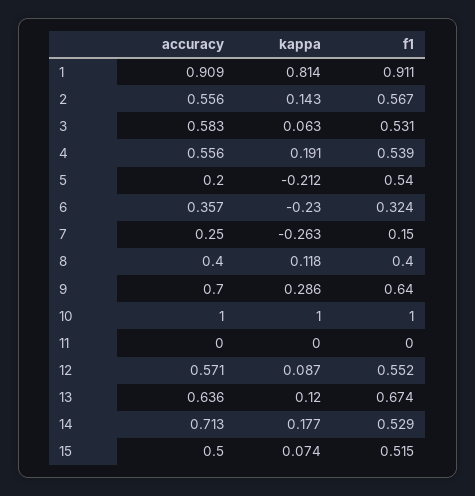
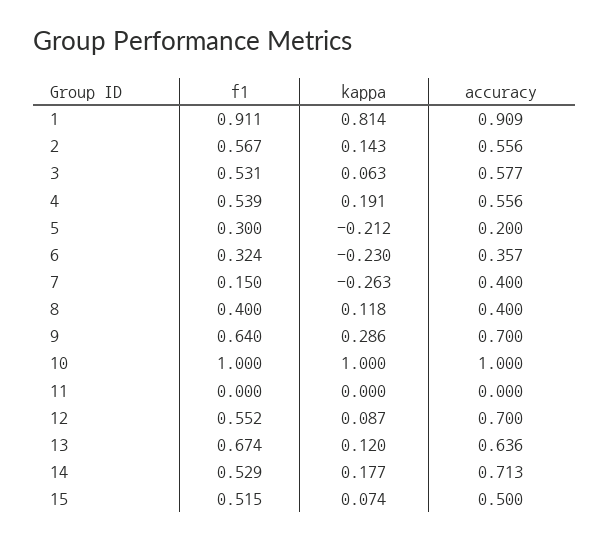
  {
    "accuracy": {
      "1": 0.909,
      "2": 0.556,
-     "3": 0.583,
+     "3": 0.577,
      "4": 0.556,
      "5": 0.2,
      "6": 0.357,
-     "7": 0.25,
+     "7": 0.4,
      "8": 0.4,
      "9": 0.7,
      "10": 1,
      "11": 0,
-     "12": 0.571,
+     "12": 0.7,
      "13": 0.636,
      "14": 0.713,
      "15": 0.5
    },
    "kappa": {
      "1": 0.814,
      "2": 0.143,
      "3": 0.063,
      "4": 0.191,
      "5": -0.212,
      "6": -0.23,
      "7": -0.263,
      "8": 0.118,
      "9": 0.286,
      "10": 1,
      "11": 0,
      "12": 0.087,
      "13": 0.12,
      "14": 0.177,
      "15": 0.074
    },
    "f1": {
      "1": 0.911,
      "2": 0.567,
      "3": 0.531,
      "4": 0.539,
-     "5": 0.54,
+     "5": 0.3,
      "6": 0.324,
      "7": 0.15,
      "8": 0.4,
      "9": 0.64,
      "10": 1,
      "11": 0,
      "12": 0.552,
      "13": 0.674,
      "14": 0.529,
      "15": 0.515
    }
  }

